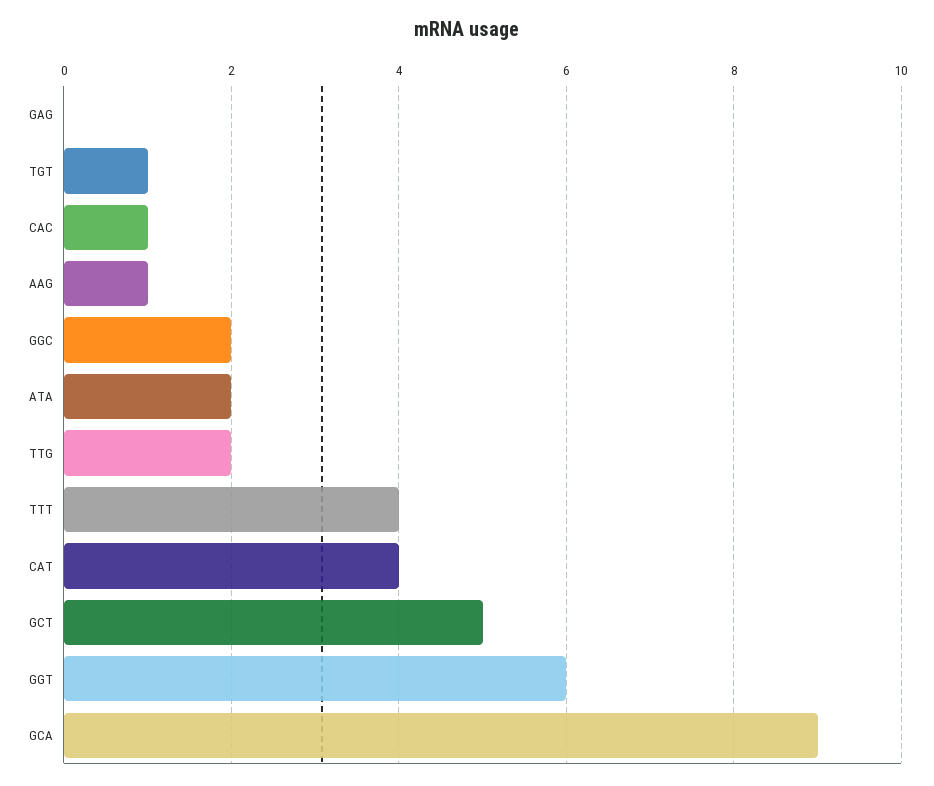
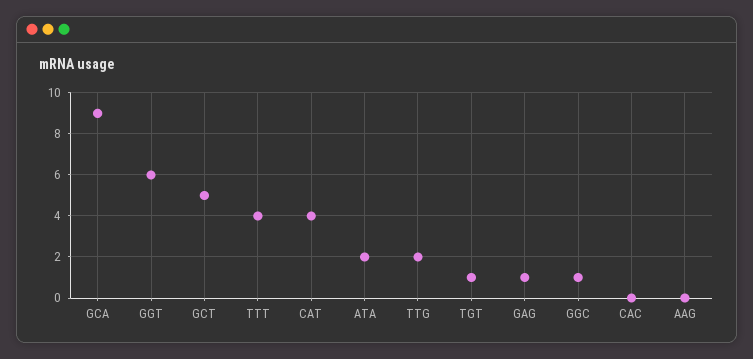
  {
-   "GAG": 0,
+   "GAG": 1,
    "TGT": 1,
-   "CAC": 1,
+   "CAC": 0,
-   "AAG": 1,
+   "AAG": 0,
-   "GGC": 2,
+   "GGC": 1,
    "ATA": 2,
    "TTG": 2,
    "TTT": 4,
    "CAT": 4,
    "GCT": 5,
    "GGT": 6,
    "GCA": 9
  }

